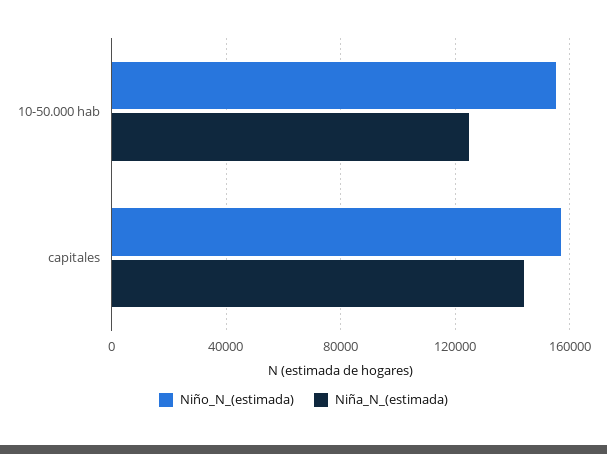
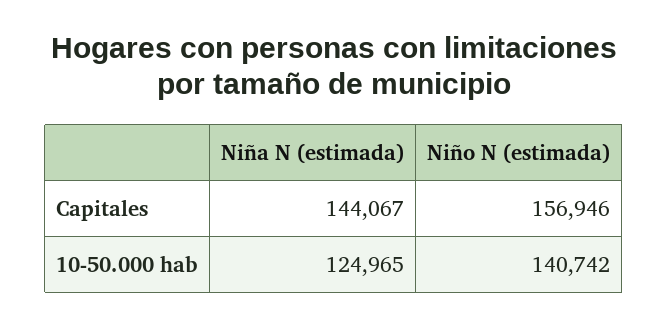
  {
    "Niño_N_(estimada)": {
-     "10-50.000 hab": 155000,
+     "10-50.000 hab": 140742,
      "capitales": 156946
    },
    "Niña_N_(estimada)": {
      "10-50.000 hab": 124965,
      "capitales": 144067
    }
  }

